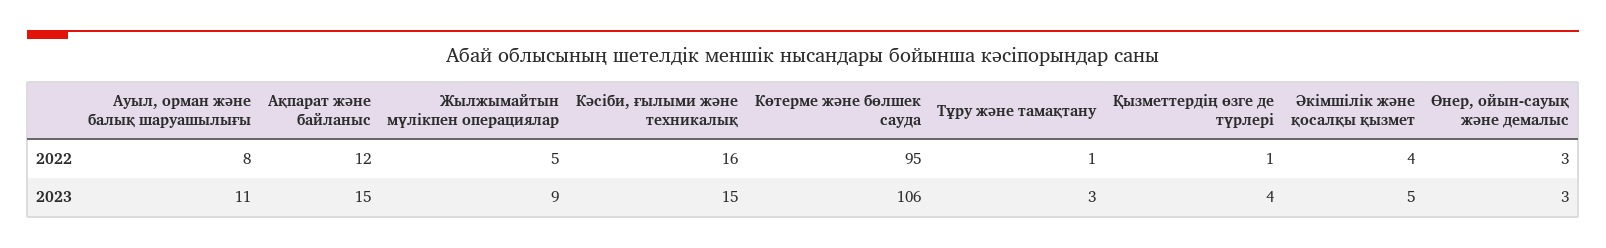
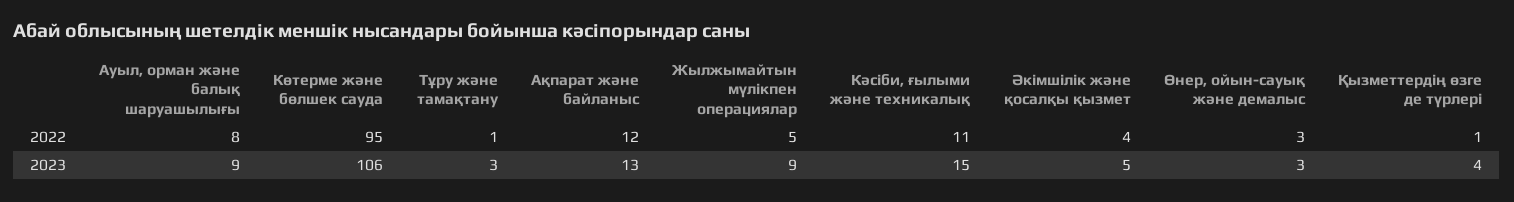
  {
    "Ауыл, орман және балық шаруашылығы": {
      "2022": 8,
-     "2023": 11
+     "2023": 9
    },
    "Ақпарат және байланыс": {
      "2022": 12,
-     "2023": 15
+     "2023": 13
    },
    "Жылжымайтын мүлікпен операциялар": {
      "2022": 5,
      "2023": 9
    },
    "Кәсіби, ғылыми және техникалық": {
-     "2022": 16,
+     "2022": 11,
      "2023": 15
    },
    "Көтерме және бөлшек сауда": {
      "2022": 95,
      "2023": 106
    },
    "Тұру және тамақтану": {
      "2022": 1,
      "2023": 3
    },
    "Қызметтердің өзге де түрлері": {
      "2022": 1,
      "2023": 4
    },
    "Әкімшілік және қосалқы қызмет": {
      "2022": 4,
      "2023": 5
    },
    "Өнер, ойын-сауық және демалыс": {
      "2022": 3,
      "2023": 3
    }
  }

